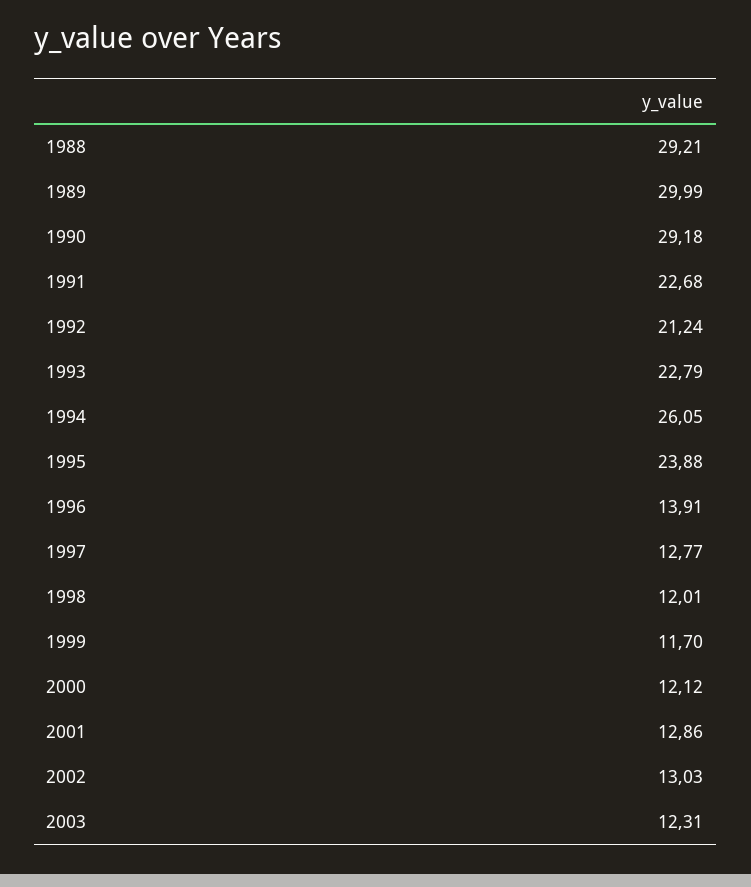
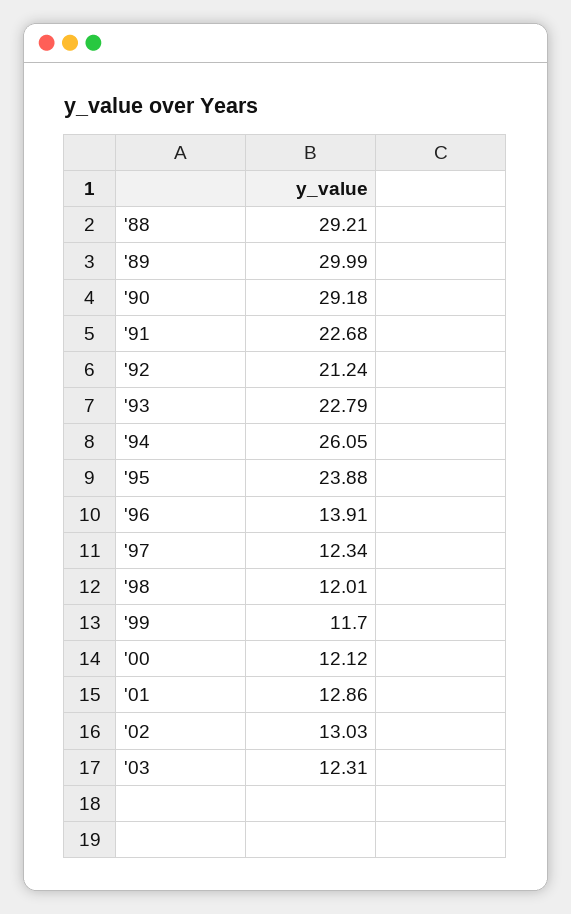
  {
    "1988": 29.21,
    "1989": 29.99,
    "1990": 29.18,
    "1991": 22.68,
    "1992": 21.24,
    "1993": 22.79,
    "1994": 26.05,
    "1995": 23.88,
    "1996": 13.91,
-   "1997": 12.77,
+   "1997": 12.34,
    "1998": 12.01,
    "1999": 11.7,
    "2000": 12.12,
    "2001": 12.86,
    "2002": 13.03,
    "2003": 12.31
  }

